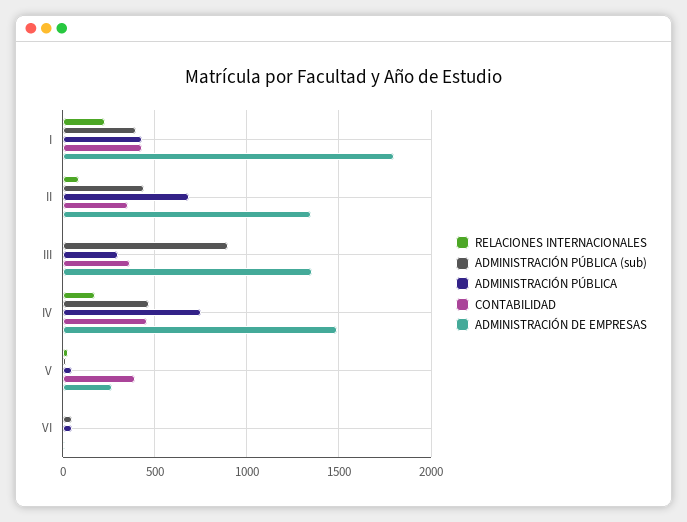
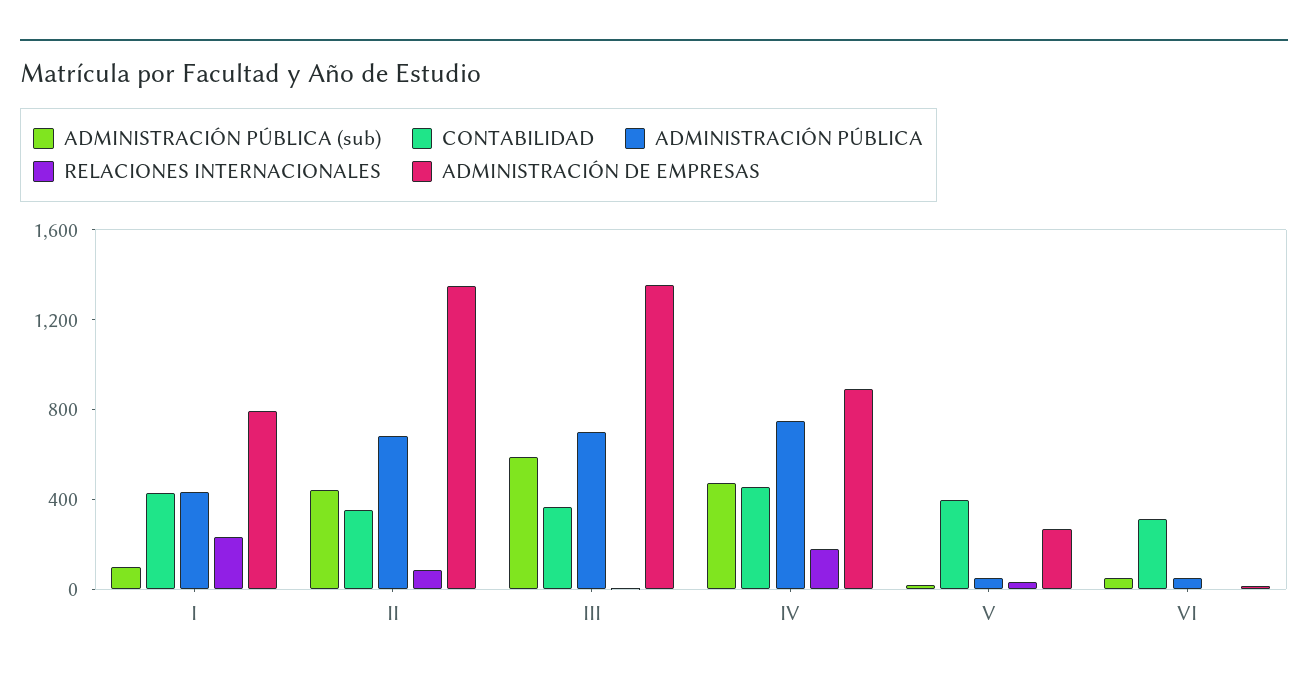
  {
    "RELACIONES INTERNACIONALES": {
      "I": 250,
      "II": 100,
      "III": 0,
      "IV": 200,
      "V": 50,
      "VI": 0
    },
    "ADMINISTRACIÓN PÚBLICA (sub)": {
-     "I": 400,
+     "I": 100,
      "II": 450,
-     "III": 900,
+     "III": 600,
      "IV": 450,
      "V": 0,
      "VI": 50
    },
    "ADMINISTRACIÓN PÚBLICA": {
      "I": 450,
      "II": 700,
-     "III": 300,
+     "III": 700,
      "IV": 750,
      "V": 50,
      "VI": 50
    },
    "CONTABILIDAD": {
      "I": 450,
      "II": 350,
      "III": 350,
      "IV": 450,
      "V": 400,
-     "VI": 0
+     "VI": 300
    },
    "ADMINISTRACIÓN DE EMPRESAS": {
-     "I": 1800,
+     "I": 800,
      "II": 1350,
      "III": 1350,
-     "IV": 1500,
+     "IV": 900,
      "V": 250,
      "VI": 0
    }
  }

